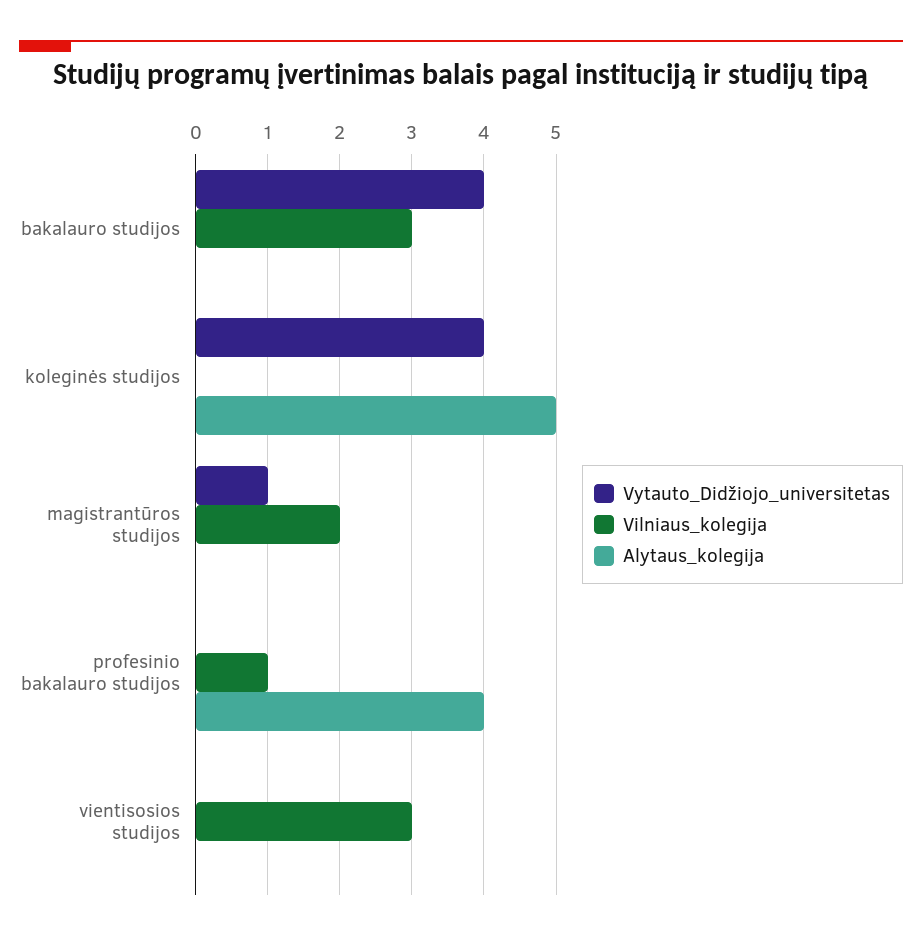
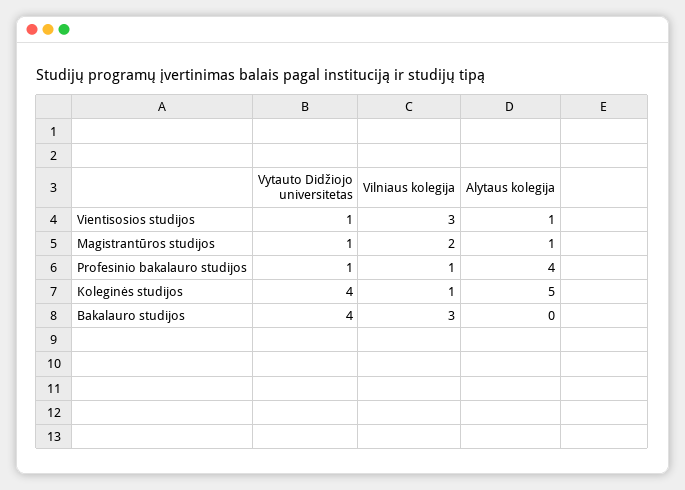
  {
    "Vytauto_Didžiojo_universitetas": {
      "bakalauro studijos": 4,
      "koleginės studijos": 4,
      "magistrantūros studijos": 1,
-     "profesinio bakalauro studijos": 0,
+     "profesinio bakalauro studijos": 1,
-     "vientisosios studijos": 0
+     "vientisosios studijos": 1
    },
    "Vilniaus_kolegija": {
      "bakalauro studijos": 3,
-     "koleginės studijos": 0,
+     "koleginės studijos": 1,
      "magistrantūros studijos": 2,
      "profesinio bakalauro studijos": 1,
      "vientisosios studijos": 3
    },
    "Alytaus_kolegija": {
      "bakalauro studijos": 0,
      "koleginės studijos": 5,
-     "magistrantūros studijos": 0,
+     "magistrantūros studijos": 1,
      "profesinio bakalauro studijos": 4,
-     "vientisosios studijos": 0
+     "vientisosios studijos": 1
    }
  }

